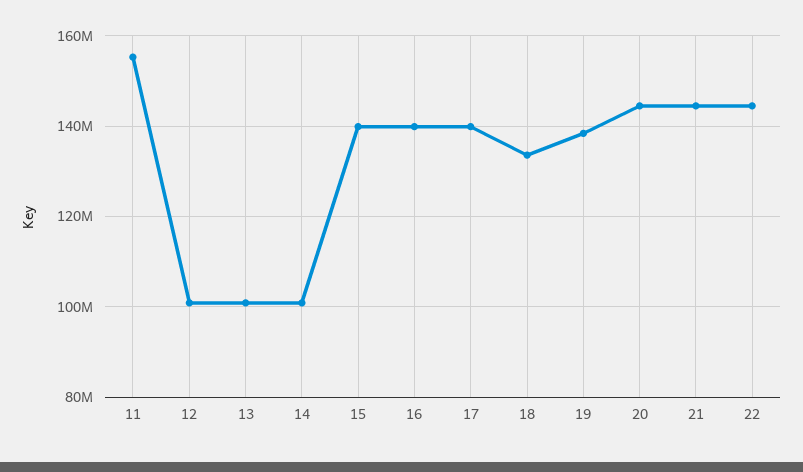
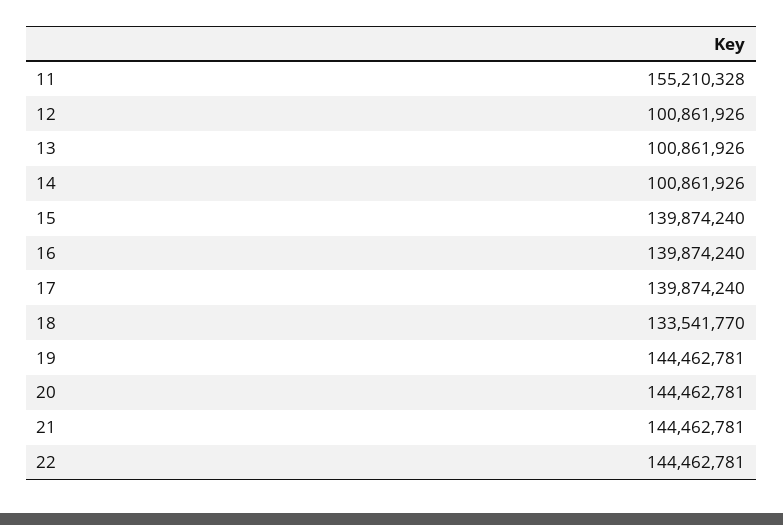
  {
    "11": 155210328,
    "12": 100861926,
    "13": 100861926,
    "14": 100861926,
    "15": 139874240,
    "16": 139874240,
    "17": 139874240,
    "18": 133541770,
-   "19": 138000000,
+   "19": 144462781,
    "20": 144462781,
    "21": 144462781,
    "22": 144462781
  }

